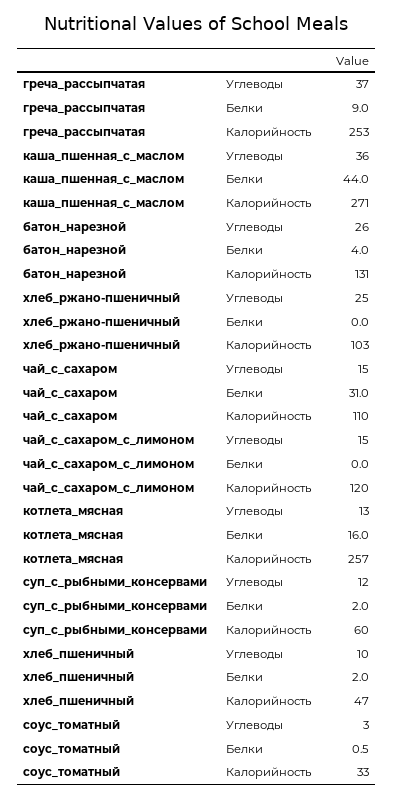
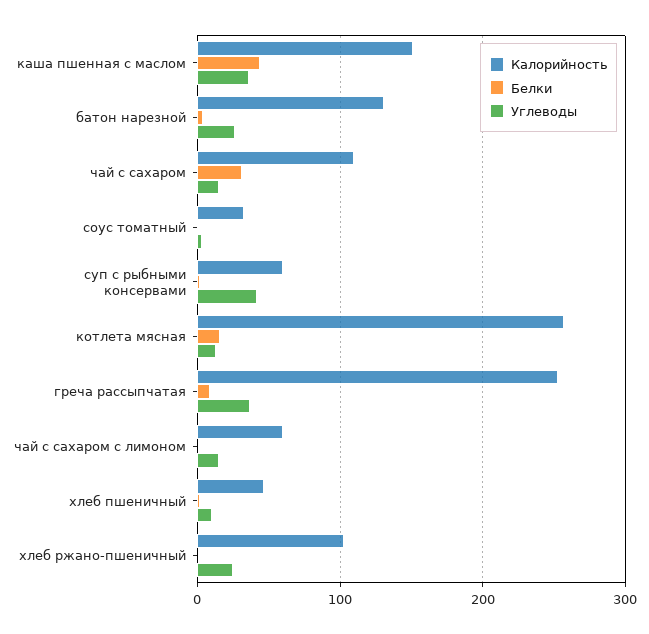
  {
    "Углеводы": {
      "греча_рассыпчатая": 37,
      "каша_пшенная_с_маслом": 36,
      "батон_нарезной": 26,
      "хлеб_ржано-пшеничный": 25,
      "чай_с_сахаром": 15,
      "чай_с_сахаром_с_лимоном": 15,
      "котлета_мясная": 13,
-     "суп_с_рыбными_консервами": 12,
+     "суп_с_рыбными_консервами": 40,
      "хлеб_пшеничный": 10,
      "соус_томатный": 3
    },
    "Белки": {
      "греча_рассыпчатая": 9,
      "каша_пшенная_с_маслом": 44,
      "батон_нарезной": 4,
      "хлеб_ржано-пшеничный": 0,
      "чай_с_сахаром": 31,
      "чай_с_сахаром_с_лимоном": 0,
      "котлета_мясная": 16,
      "суп_с_рыбными_консервами": 2,
      "хлеб_пшеничный": 2,
      "соус_томатный": 0.5
    },
    "Калорийность": {
      "греча_рассыпчатая": 253,
-     "каша_пшенная_с_маслом": 271,
+     "каша_пшенная_с_маслом": 150,
      "батон_нарезной": 131,
      "хлеб_ржано-пшеничный": 103,
      "чай_с_сахаром": 110,
-     "чай_с_сахаром_с_лимоном": 120,
+     "чай_с_сахаром_с_лимоном": 60,
      "котлета_мясная": 257,
      "суп_с_рыбными_консервами": 60,
      "хлеб_пшеничный": 47,
      "соус_томатный": 33
    }
  }

